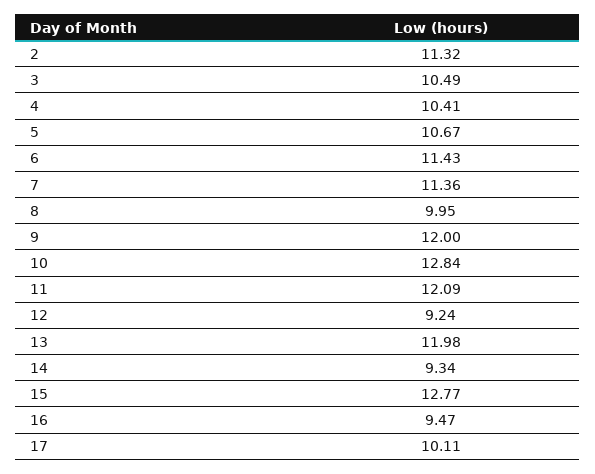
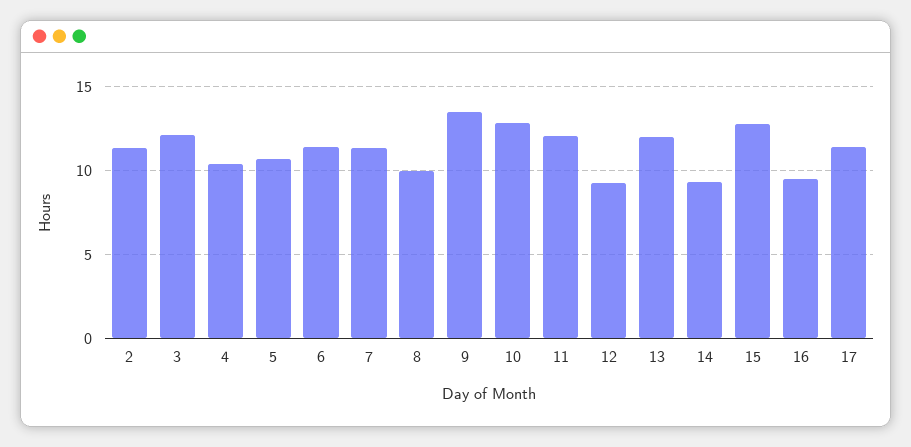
  {
    "2": 11.32,
-   "3": 10.49,
+   "3": 12,
    "4": 10.41,
    "5": 10.67,
    "6": 11.43,
    "7": 11.36,
    "8": 9.95,
-   "9": 12,
+   "9": 13.5,
    "10": 12.84,
    "11": 12.09,
    "12": 9.24,
    "13": 11.98,
    "14": 9.34,
    "15": 12.77,
    "16": 9.47,
-   "17": 10.11
+   "17": 11.5
  }

